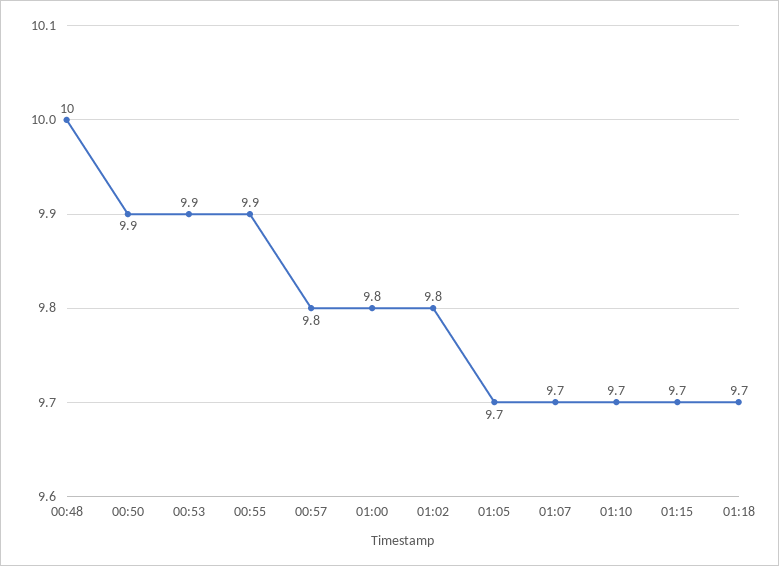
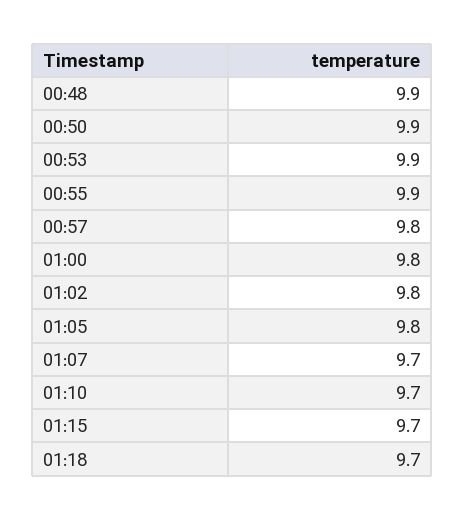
  {
-   "00:48": 10,
+   "00:48": 9.9,
    "00:50": 9.9,
    "00:53": 9.9,
    "00:55": 9.9,
    "00:57": 9.8,
    "01:00": 9.8,
    "01:02": 9.8,
-   "01:05": 9.7,
+   "01:05": 9.8,
    "01:07": 9.7,
    "01:10": 9.7,
    "01:15": 9.7,
    "01:18": 9.7
  }

